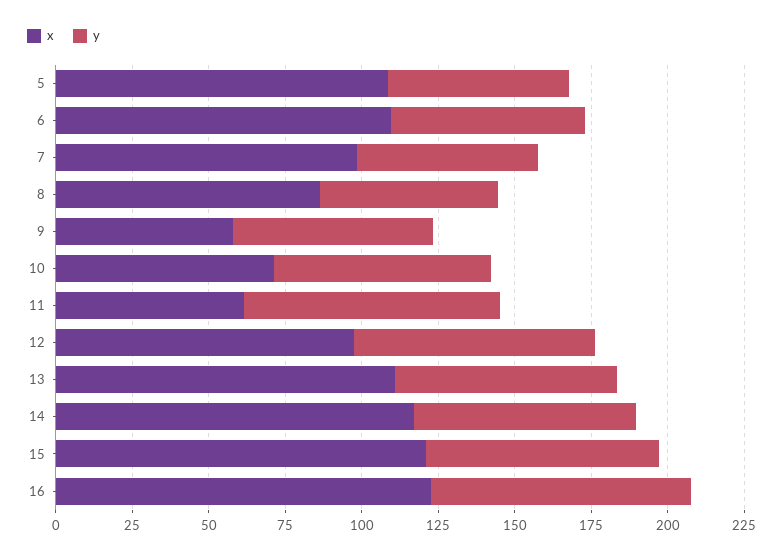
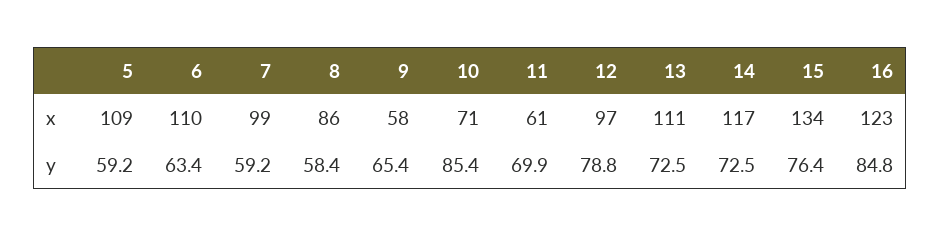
  {
    "x": {
      "5": 109,
      "6": 110,
      "7": 99,
      "8": 86,
      "9": 58,
      "10": 71,
      "11": 61,
      "12": 97,
      "13": 111,
      "14": 117,
-     "15": 120,
+     "15": 134,
      "16": 123
    },
    "y": {
      "5": 59.2,
      "6": 63.4,
      "7": 59.2,
      "8": 58.4,
      "9": 65.4,
-     "10": 70,
+     "10": 85.4,
-     "11": 85,
+     "11": 69.9,
      "12": 78.8,
      "13": 72.5,
      "14": 72.5,
      "15": 76.4,
      "16": 84.8
    }
  }

